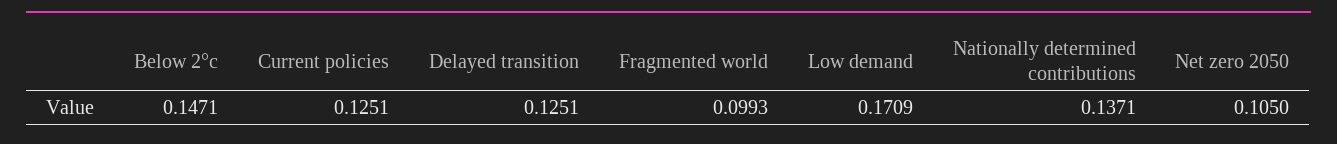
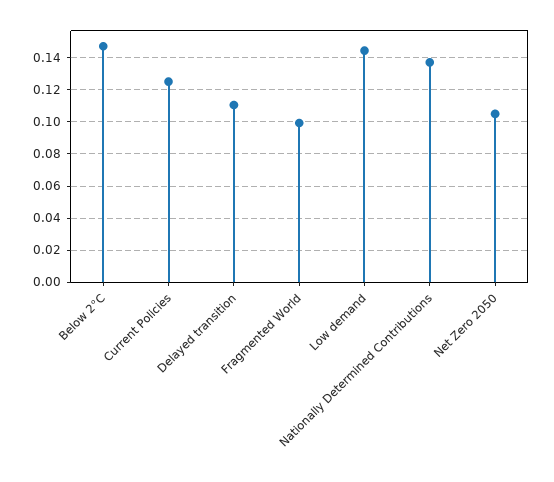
  {
    "Below 2°c": 0.1471,
    "Current policies": 0.1251,
-   "Delayed transition": 0.1251,
+   "Delayed transition": 0.11,
    "Fragmented world": 0.0993,
-   "Low demand": 0.1709,
+   "Low demand": 0.145,
    "Nationally determined contributions": 0.1371,
    "Net zero 2050": 0.105
  }

